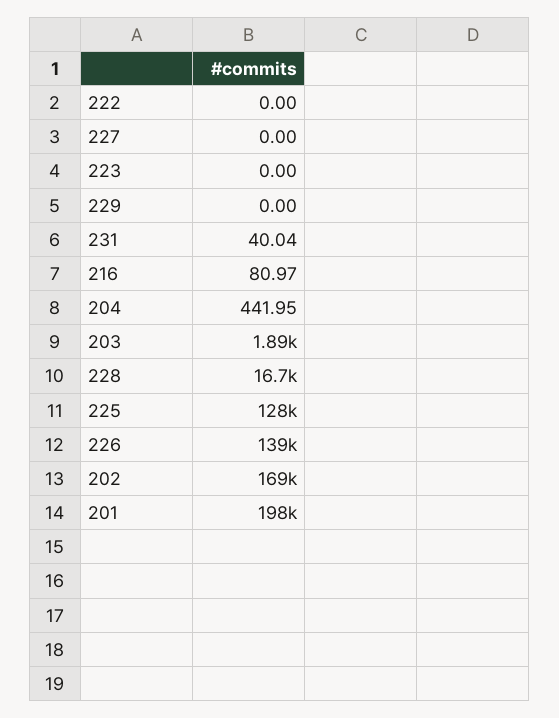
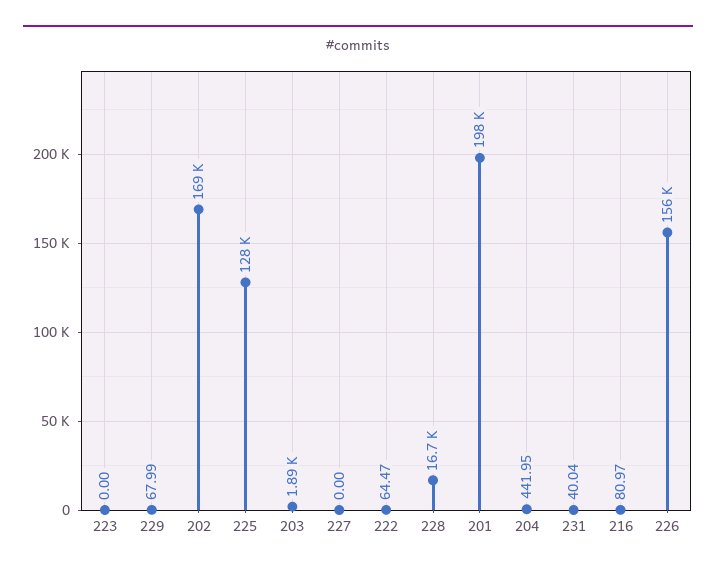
  {
-   "222": 0,
+   "222": 64.47,
    "227": 0,
    "223": 0,
-   "229": 0,
+   "229": 67.99,
    "231": 40.04,
    "216": 80.97,
    "204": 441.95,
    "203": 1890,
    "228": 16700,
    "225": 128000,
-   "226": 139000,
+   "226": 156000,
    "202": 169000,
    "201": 198000
  }

